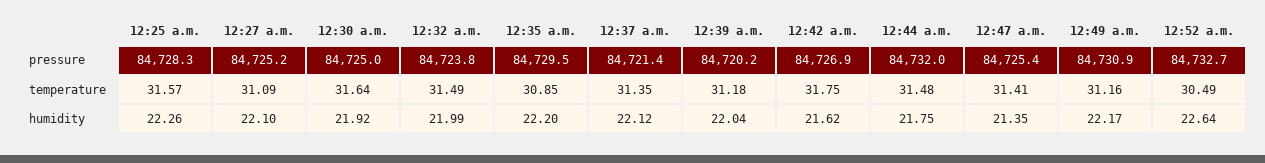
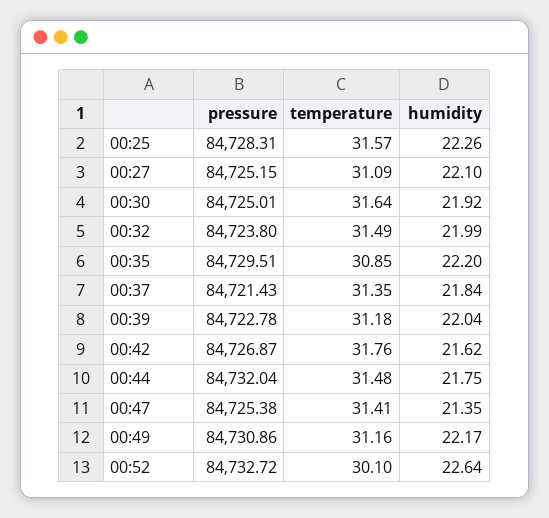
  {
    "12:25 a.m.": {
      "pressure": 84728.31,
      "temperature": 31.57,
      "humidity": 22.26
    },
    "12:27 a.m.": {
      "pressure": 84725.15,
      "temperature": 31.09,
      "humidity": 22.1
    },
    "12:30 a.m.": {
      "pressure": 84725.01,
      "temperature": 31.64,
      "humidity": 21.92
    },
    "12:32 a.m.": {
      "pressure": 84723.8,
      "temperature": 31.49,
      "humidity": 21.99
    },
    "12:35 a.m.": {
      "pressure": 84729.51,
      "temperature": 30.85,
      "humidity": 22.2
    },
    "12:37 a.m.": {
      "pressure": 84721.43,
      "temperature": 31.35,
-     "humidity": 22.12
+     "humidity": 21.84
    },
    "12:39 a.m.": {
-     "pressure": 84720.2,
+     "pressure": 84722.78,
      "temperature": 31.18,
      "humidity": 22.04
    },
    "12:42 a.m.": {
      "pressure": 84726.87,
-     "temperature": 31.75,
+     "temperature": 31.76,
      "humidity": 21.62
    },
    "12:44 a.m.": {
      "pressure": 84732.04,
      "temperature": 31.48,
      "humidity": 21.75
    },
    "12:47 a.m.": {
      "pressure": 84725.38,
      "temperature": 31.41,
      "humidity": 21.35
    },
    "12:49 a.m.": {
      "pressure": 84730.86,
      "temperature": 31.16,
      "humidity": 22.17
    },
    "12:52 a.m.": {
      "pressure": 84732.72,
-     "temperature": 30.49,
+     "temperature": 30.1,
      "humidity": 22.64
    }
  }

